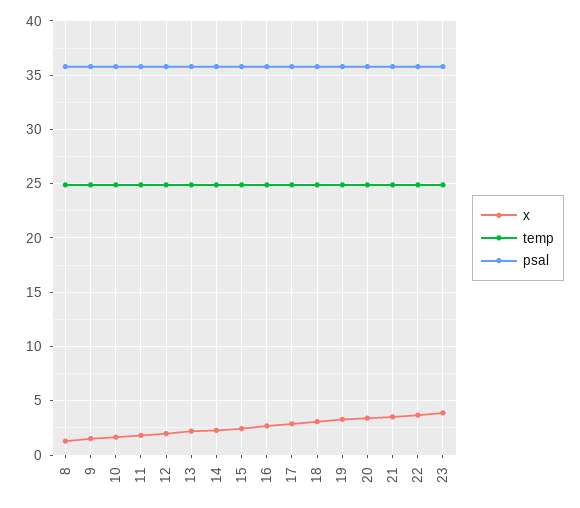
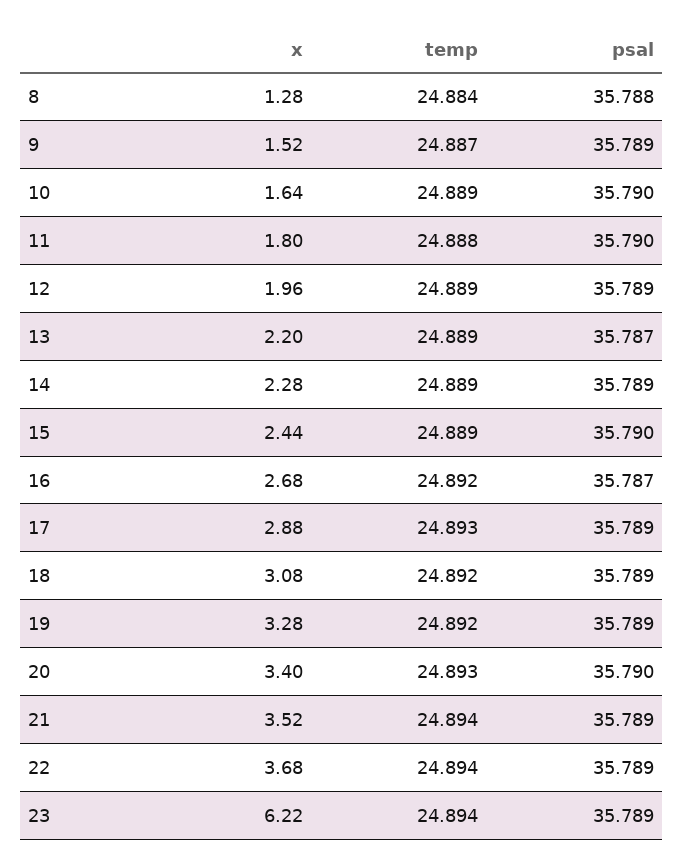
  {
    "x": {
      "8": 1.28,
      "9": 1.52,
      "10": 1.64,
      "11": 1.8,
      "12": 1.96,
      "13": 2.2,
      "14": 2.28,
      "15": 2.44,
      "16": 2.68,
      "17": 2.88,
      "18": 3.08,
      "19": 3.28,
      "20": 3.4,
      "21": 3.52,
      "22": 3.68,
-     "23": 4
+     "23": 6.22
    },
    "temp": {
      "8": 24.884,
      "9": 24.887,
      "10": 24.889,
      "11": 24.888,
      "12": 24.889,
      "13": 24.889,
      "14": 24.889,
      "15": 24.889,
      "16": 24.892,
      "17": 24.893,
      "18": 24.892,
      "19": 24.892,
      "20": 24.893,
      "21": 24.894,
      "22": 24.894,
      "23": 24.894
    },
    "psal": {
      "8": 35.788,
      "9": 35.789,
      "10": 35.79,
      "11": 35.79,
      "12": 35.789,
      "13": 35.787,
      "14": 35.789,
      "15": 35.79,
      "16": 35.787,
      "17": 35.789,
      "18": 35.789,
      "19": 35.789,
      "20": 35.79,
      "21": 35.789,
      "22": 35.789,
      "23": 35.789
    }
  }

